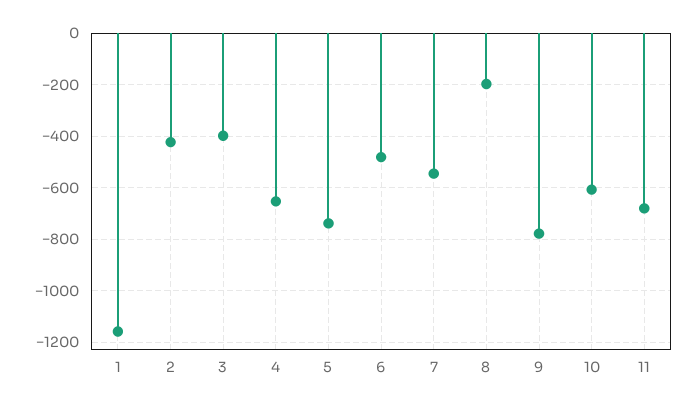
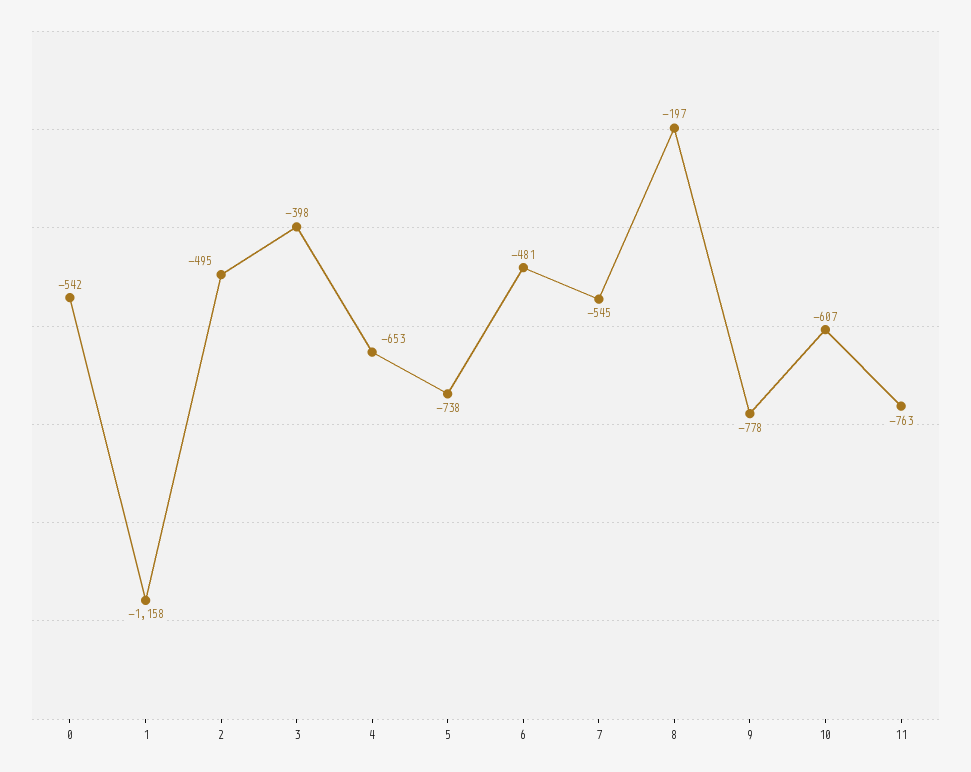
  {
    "1": -1158,
-   "2": -425,
+   "2": -495,
    "3": -398,
    "4": -653,
    "5": -738,
    "6": -481,
    "7": -545,
    "8": -197,
    "9": -778,
    "10": -607,
-   "11": -675
+   "11": -763,
+   "0": -542
  }

